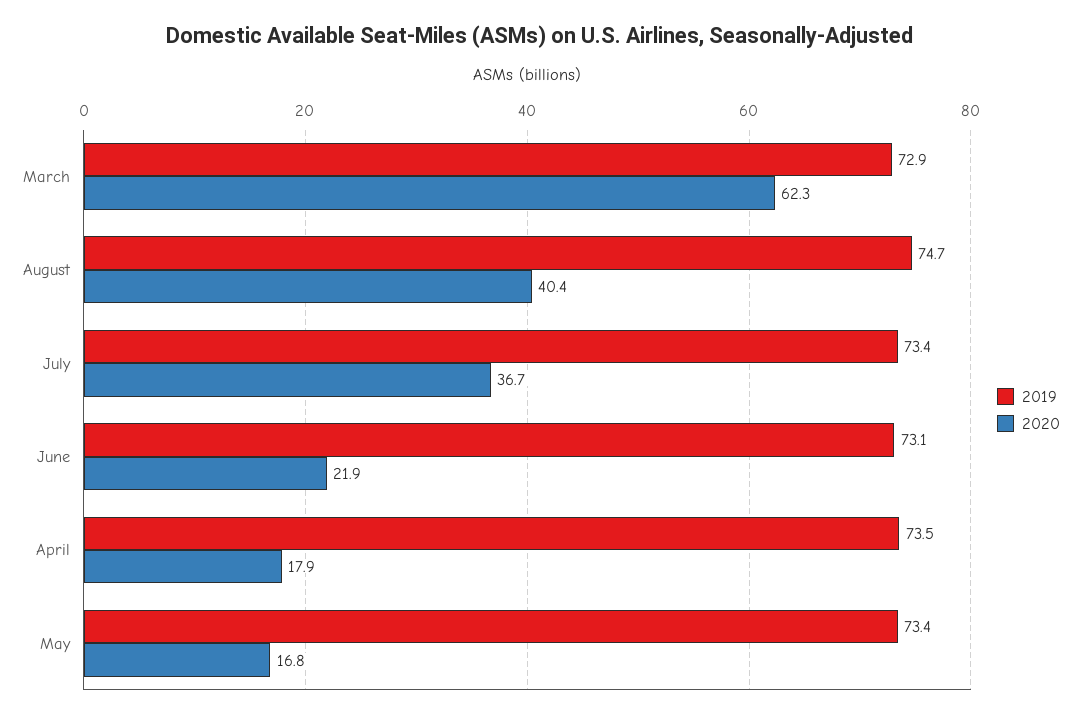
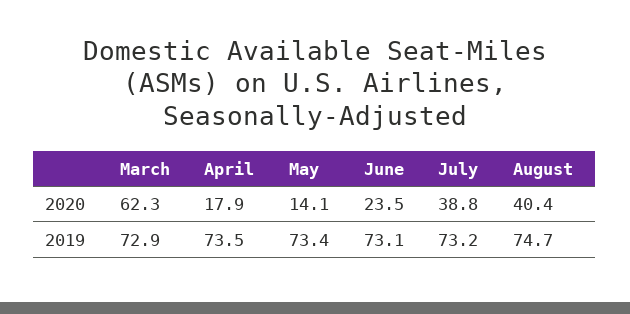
  {
    "2019": {
      "March": 72.9,
      "August": 74.7,
-     "July": 73.4,
+     "July": 73.2,
      "June": 73.1,
      "April": 73.5,
      "May": 73.4
    },
    "2020": {
      "March": 62.3,
      "August": 40.4,
-     "July": 36.7,
+     "July": 38.8,
-     "June": 21.9,
+     "June": 23.5,
      "April": 17.9,
-     "May": 16.8
+     "May": 14.1
    }
  }

